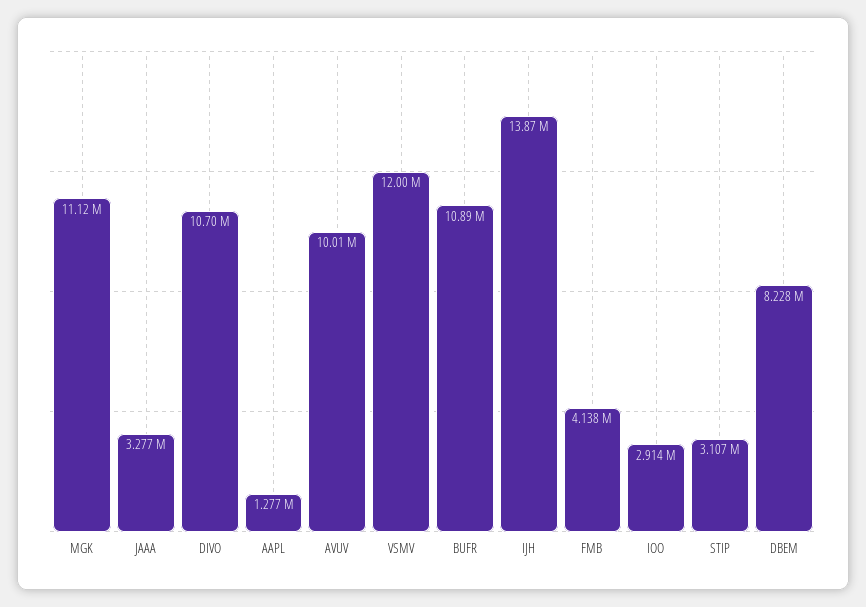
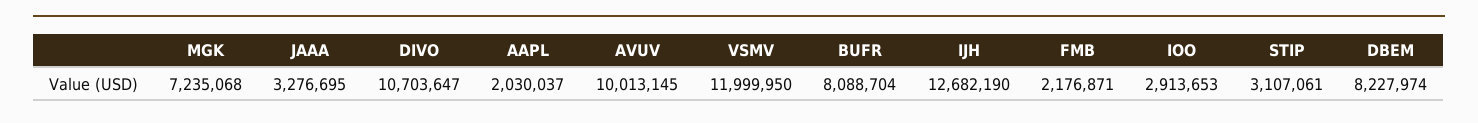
  {
-   "MGK": 11120000,
+   "MGK": 7235068,
    "JAAA": 3276695,
    "DIVO": 10703647,
-   "AAPL": 1277000,
+   "AAPL": 2030037,
    "AVUV": 10013145,
    "VSMV": 11999950,
-   "BUFR": 10890000,
+   "BUFR": 8088704,
-   "IJH": 13870000,
+   "IJH": 12682190,
-   "FMB": 4138000,
+   "FMB": 2176871,
    "IOO": 2913653,
    "STIP": 3107061,
    "DBEM": 8227974
  }

